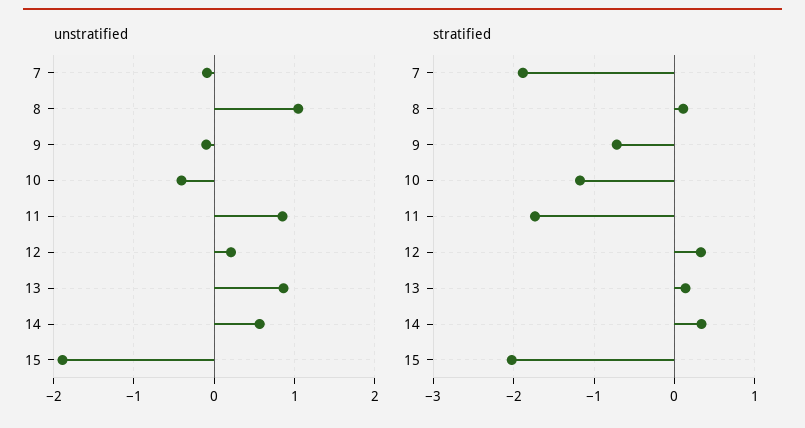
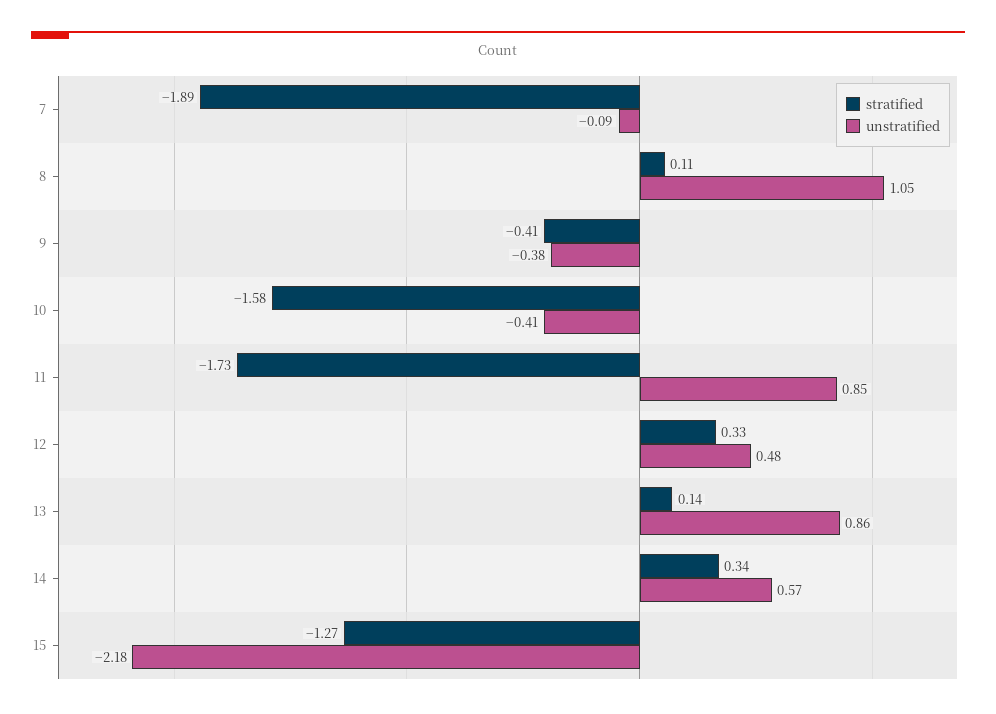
  {
    "unstratified": {
      "7": -0.09,
      "8": 1.05,
-     "9": -0.1,
+     "9": -0.38,
      "10": -0.41,
      "11": 0.85,
-     "12": 0.2,
+     "12": 0.48,
      "13": 0.86,
      "14": 0.57,
-     "15": -1.9
+     "15": -2.18
    },
    "stratified": {
      "7": -1.89,
      "8": 0.11,
-     "9": -0.7,
+     "9": -0.41,
-     "10": -1.2,
+     "10": -1.58,
      "11": -1.73,
      "12": 0.33,
      "13": 0.14,
      "14": 0.34,
-     "15": -2
+     "15": -1.27
    }
  }

